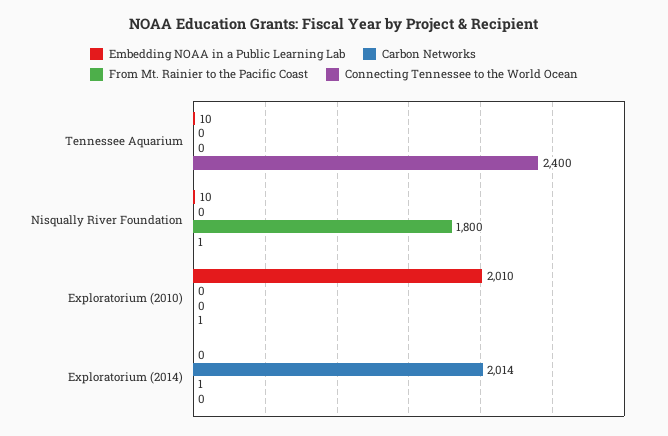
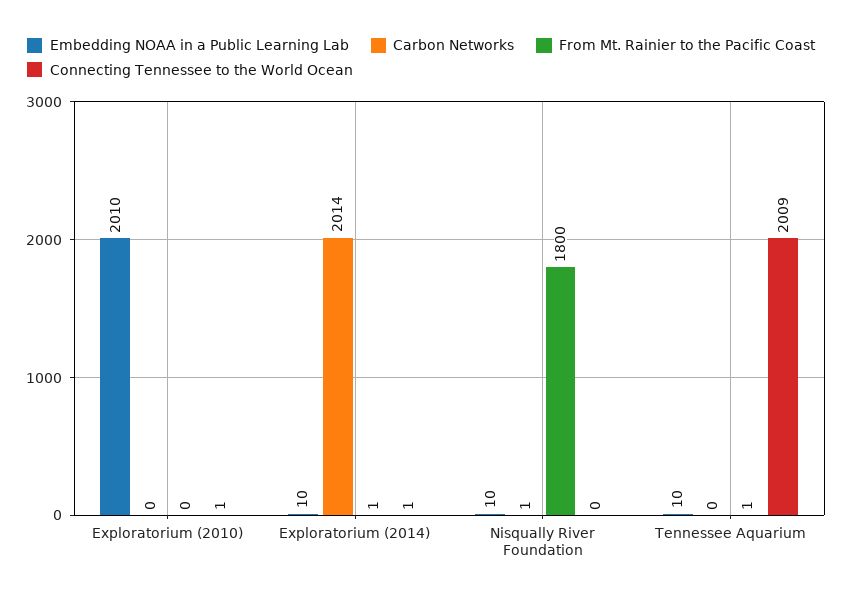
  {
    "Embedding NOAA in a Public Learning Lab": {
      "Tennessee Aquarium": 10,
      "Nisqually River Foundation": 10,
      "Exploratorium (2010)": 2010,
-     "Exploratorium (2014)": 0
+     "Exploratorium (2014)": 10
    },
    "Carbon Networks": {
      "Tennessee Aquarium": 0,
-     "Nisqually River Foundation": 0,
+     "Nisqually River Foundation": 1,
      "Exploratorium (2010)": 0,
      "Exploratorium (2014)": 2014
    },
    "From Mt. Rainier to the Pacific Coast": {
-     "Tennessee Aquarium": 0,
+     "Tennessee Aquarium": 1,
      "Nisqually River Foundation": 1800,
      "Exploratorium (2010)": 0,
      "Exploratorium (2014)": 1
    },
    "Connecting Tennessee to the World Ocean": {
-     "Tennessee Aquarium": 2400,
+     "Tennessee Aquarium": 2009,
-     "Nisqually River Foundation": 1,
+     "Nisqually River Foundation": 0,
      "Exploratorium (2010)": 1,
-     "Exploratorium (2014)": 0
+     "Exploratorium (2014)": 1
    }
  }

